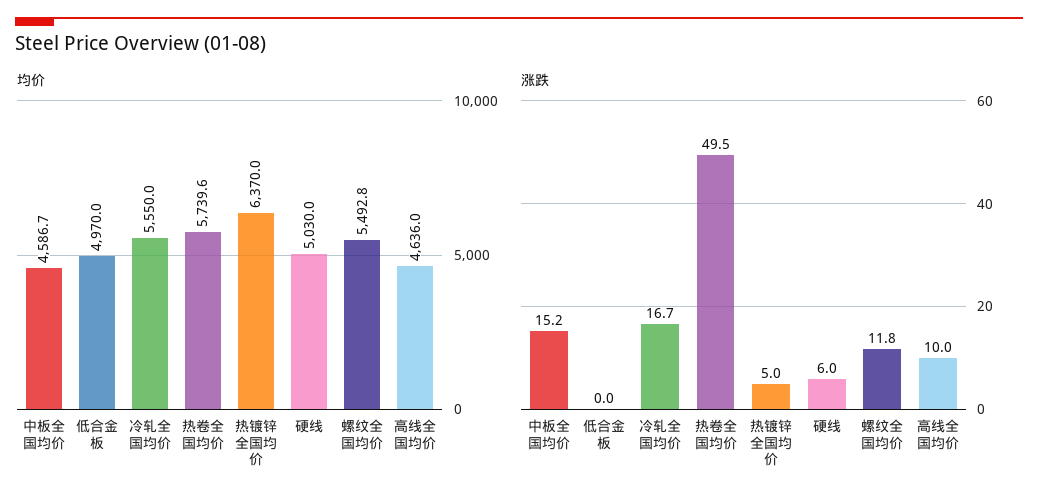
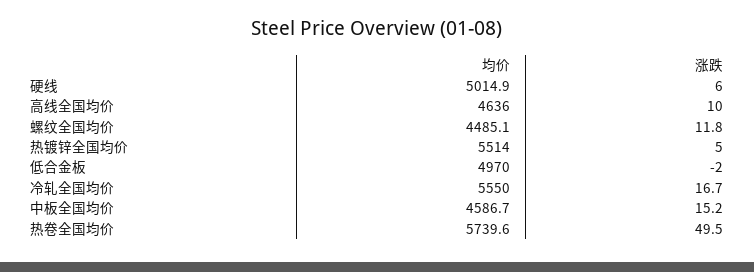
  {
    "均价": {
      "中板全国均价": 4586.7,
      "低合金板": 4970,
      "冷轧全国均价": 5550,
      "热卷全国均价": 5739.6,
-     "热镀锌全国均价": 6370,
+     "热镀锌全国均价": 5514,
-     "硬线": 5030,
+     "硬线": 5014.9,
-     "螺纹全国均价": 5492.8,
+     "螺纹全国均价": 4485.1,
      "高线全国均价": 4636
    },
    "涨跌": {
      "中板全国均价": 15.2,
-     "低合金板": 0,
+     "低合金板": -2,
      "冷轧全国均价": 16.7,
      "热卷全国均价": 49.5,
      "热镀锌全国均价": 5,
      "硬线": 6,
      "螺纹全国均价": 11.8,
      "高线全国均价": 10
    }
  }

